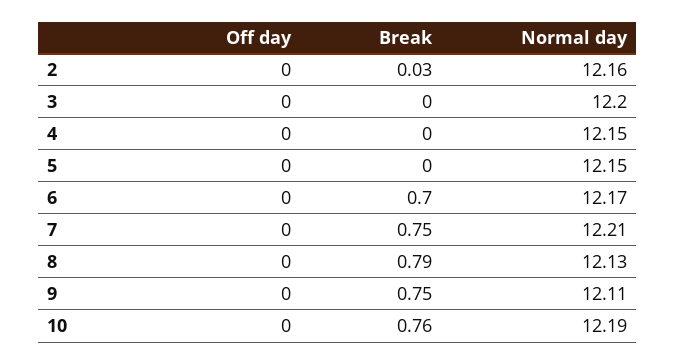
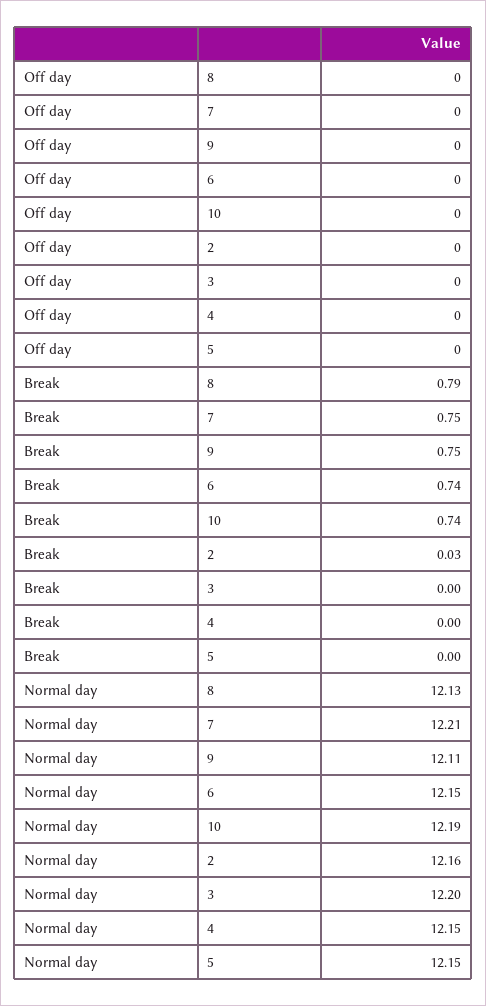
  {
    "Off day": {
      "2": 0,
      "3": 0,
      "4": 0,
      "5": 0,
      "6": 0,
      "7": 0,
      "8": 0,
      "9": 0,
      "10": 0
    },
    "Break": {
      "2": 0.03,
      "3": 0,
      "4": 0,
      "5": 0,
-     "6": 0.7,
+     "6": 0.74,
      "7": 0.75,
      "8": 0.79,
      "9": 0.75,
-     "10": 0.76
+     "10": 0.74
    },
    "Normal day": {
      "2": 12.16,
      "3": 12.2,
      "4": 12.15,
      "5": 12.15,
-     "6": 12.17,
+     "6": 12.15,
      "7": 12.21,
      "8": 12.13,
      "9": 12.11,
      "10": 12.19
    }
  }

